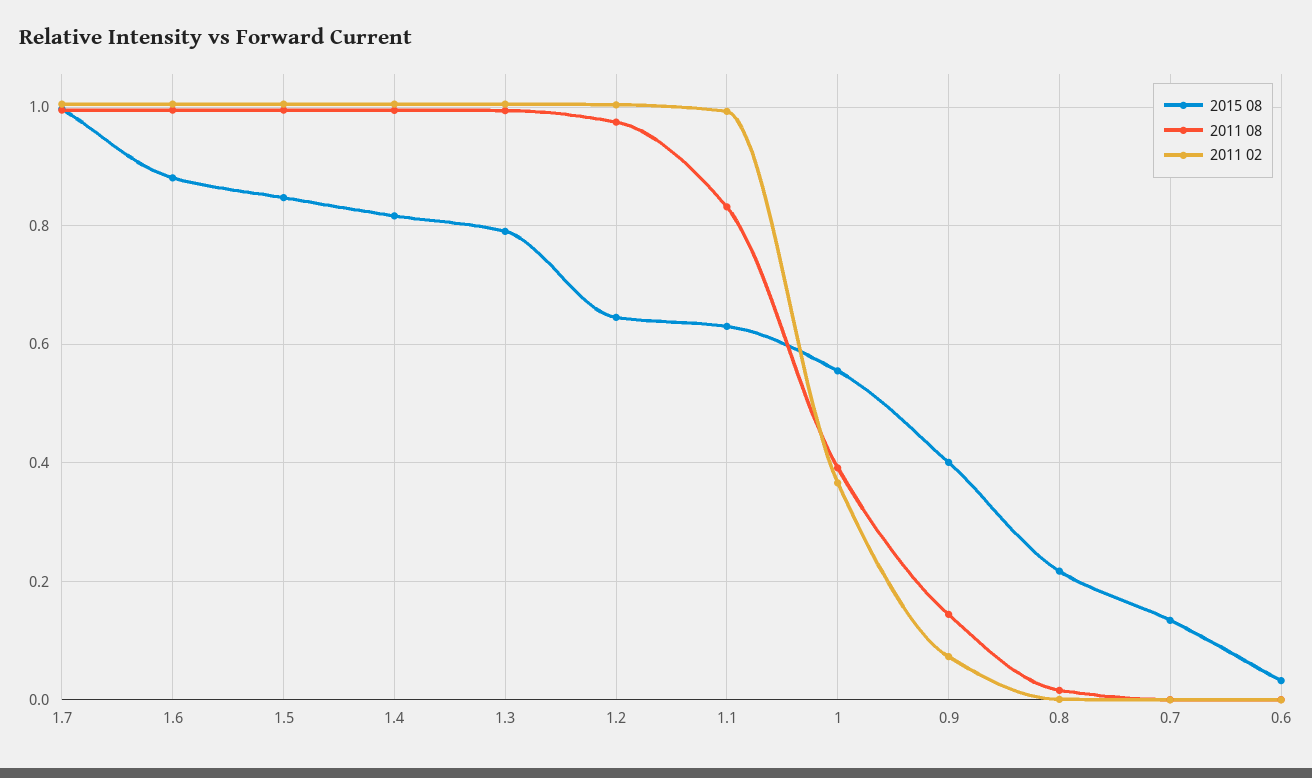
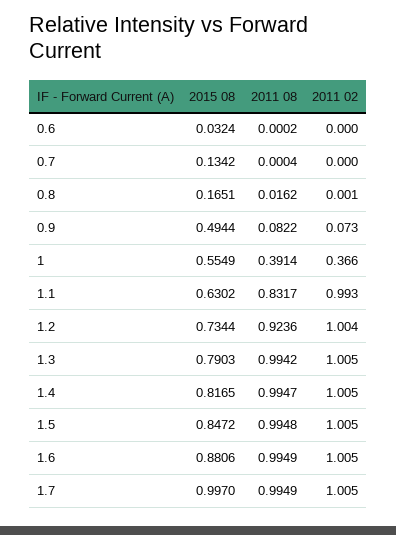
  {
    "2015 08": {
      "1.7": 0.997,
      "1.6": 0.8806,
      "1.5": 0.8472,
      "1.4": 0.8165,
      "1.3": 0.7903,
-     "1.2": 0.64,
+     "1.2": 0.7344,
      "1.1": 0.6302,
      "1": 0.5549,
-     "0.9": 0.4,
+     "0.9": 0.4944,
-     "0.8": 0.22,
+     "0.8": 0.1651,
      "0.7": 0.1342,
      "0.6": 0.0324
    },
    "2011 08": {
      "1.7": 0.9949,
      "1.6": 0.9949,
      "1.5": 0.9948,
      "1.4": 0.9947,
      "1.3": 0.9942,
-     "1.2": 0.98,
+     "1.2": 0.9236,
      "1.1": 0.8317,
      "1": 0.3914,
-     "0.9": 0.14,
+     "0.9": 0.0822,
      "0.8": 0.0162,
      "0.7": 0.0004,
      "0.6": 0.0002
    },
    "2011 02": {
      "1.7": 1.005,
      "1.6": 1.005,
      "1.5": 1.005,
      "1.4": 1.005,
      "1.3": 1.005,
      "1.2": 1.004,
      "1.1": 0.993,
      "1": 0.366,
      "0.9": 0.073,
      "0.8": 0.001,
      "0.7": 0,
      "0.6": 0
    }
  }

